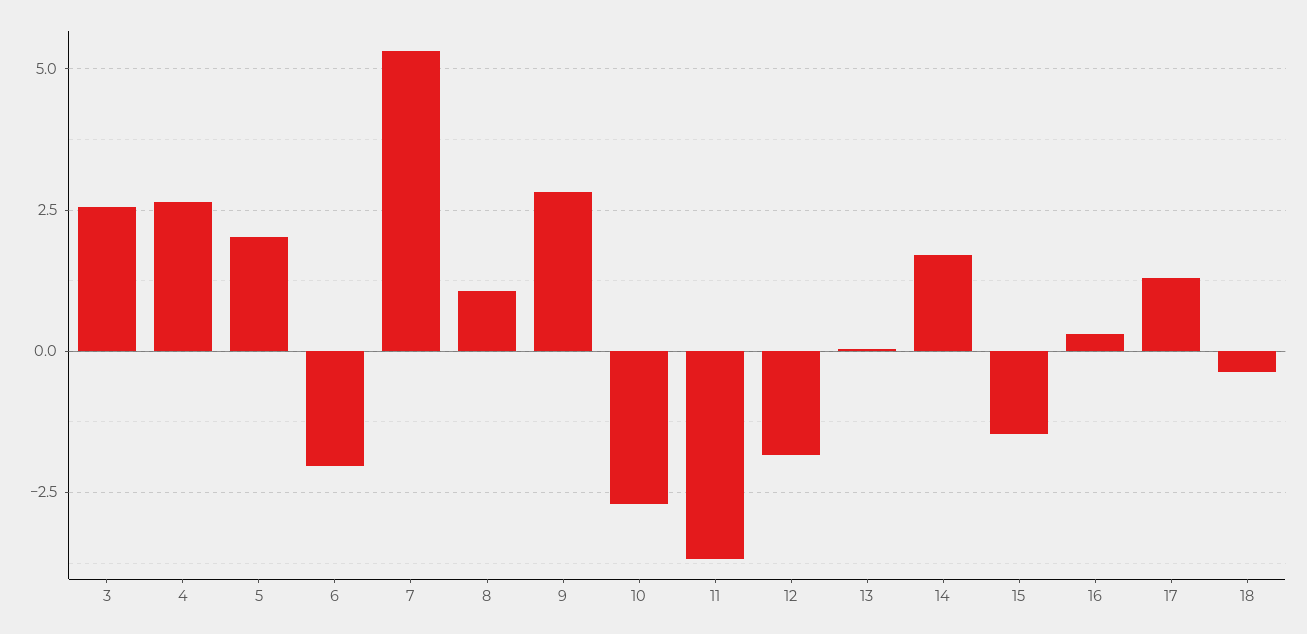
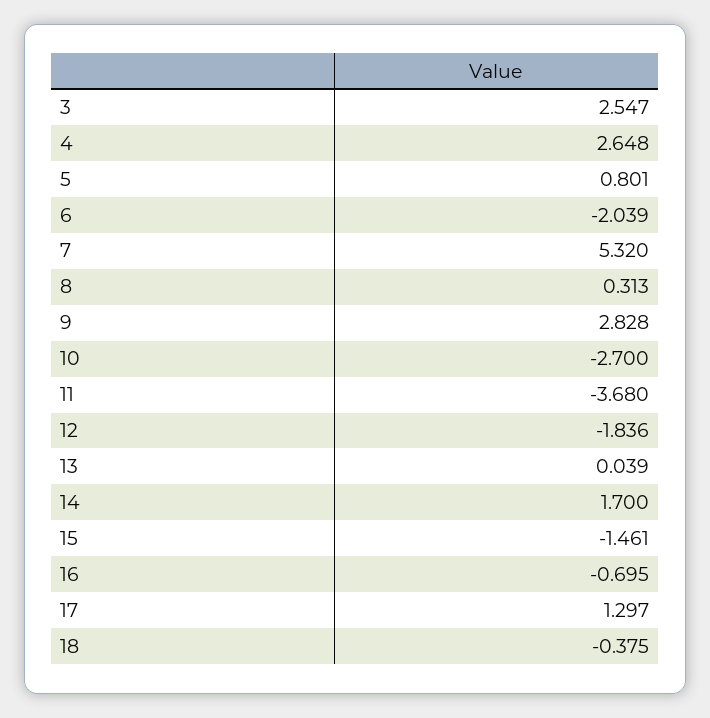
  {
    "3": 2.547,
    "4": 2.648,
-   "5": 2,
+   "5": 0.801,
    "6": -2.039,
    "7": 5.32,
-   "8": 1,
+   "8": 0.313,
    "9": 2.828,
    "10": -2.7,
    "11": -3.68,
    "12": -1.836,
    "13": 0.039,
    "14": 1.7,
    "15": -1.461,
-   "16": 0.25,
+   "16": -0.695,
    "17": 1.297,
    "18": -0.375
  }

